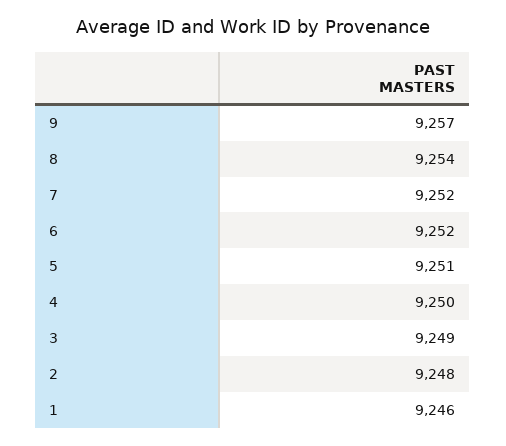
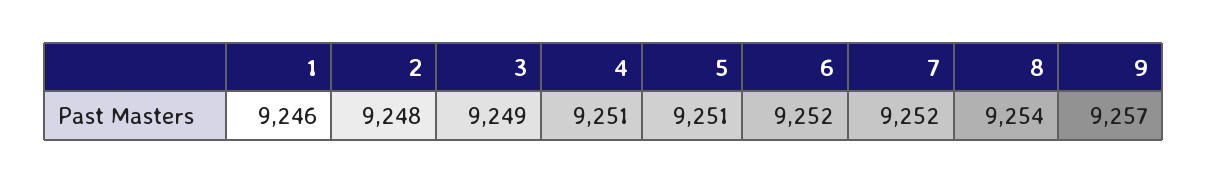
  {
    "9": 9257,
    "8": 9254,
    "7": 9252,
    "6": 9252,
    "5": 9251,
-   "4": 9250,
+   "4": 9251,
    "3": 9249,
    "2": 9248,
    "1": 9246
  }

